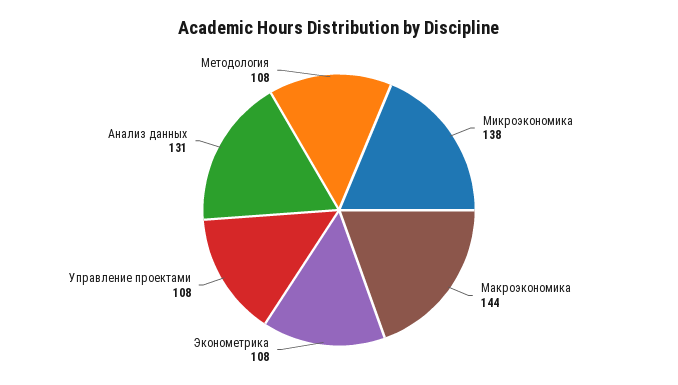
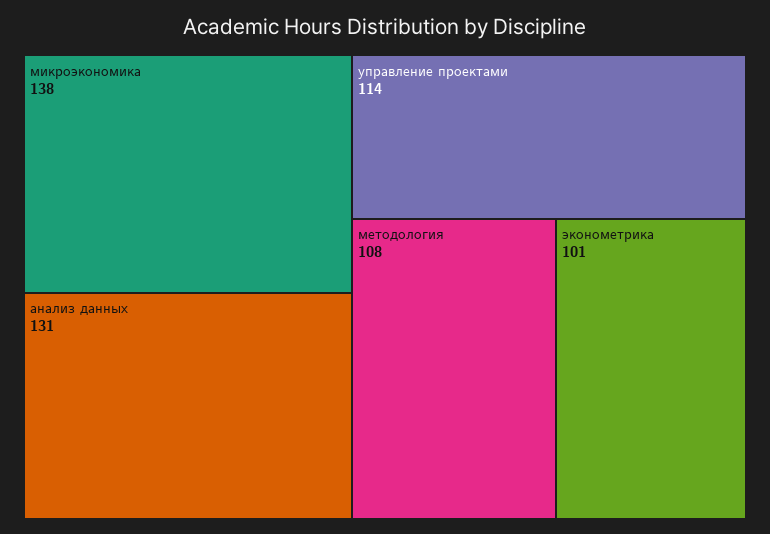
  {
    "Микроэкономика": 138,
-   "Макроэкономика": 144,
-   "Эконометрика": 108,
+   "Эконометрика": 101,
-   "Управление проектами": 108,
+   "Управление проектами": 114,
    "Анализ данных": 131,
    "Методология": 108
  }

